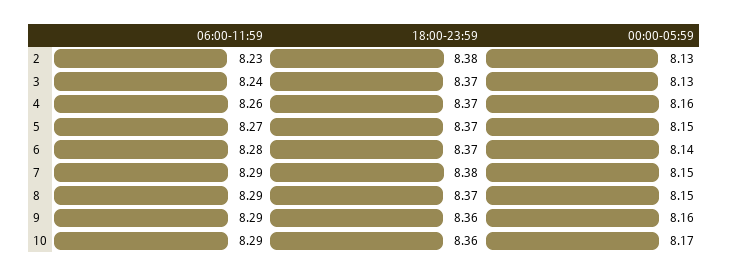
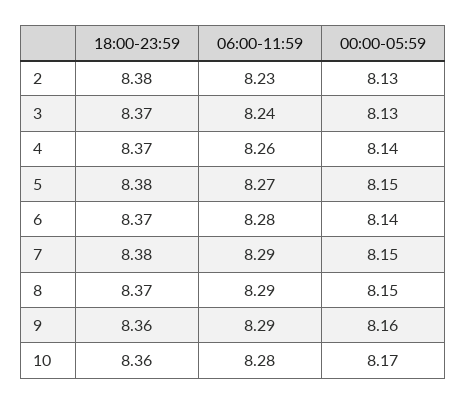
  {
    "06:00-11:59": {
      "2": 8.23,
      "3": 8.24,
      "4": 8.26,
      "5": 8.27,
      "6": 8.28,
      "7": 8.29,
      "8": 8.29,
      "9": 8.29,
-     "10": 8.29
+     "10": 8.28
    },
    "18:00-23:59": {
      "2": 8.38,
      "3": 8.37,
      "4": 8.37,
-     "5": 8.37,
+     "5": 8.38,
      "6": 8.37,
      "7": 8.38,
      "8": 8.37,
      "9": 8.36,
      "10": 8.36
    },
    "00:00-05:59": {
      "2": 8.13,
      "3": 8.13,
-     "4": 8.16,
+     "4": 8.14,
      "5": 8.15,
      "6": 8.14,
      "7": 8.15,
      "8": 8.15,
      "9": 8.16,
      "10": 8.17
    }
  }

